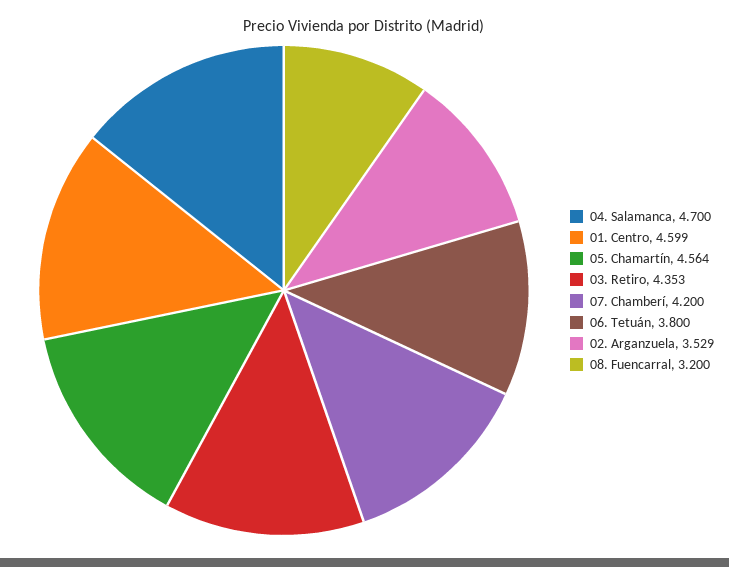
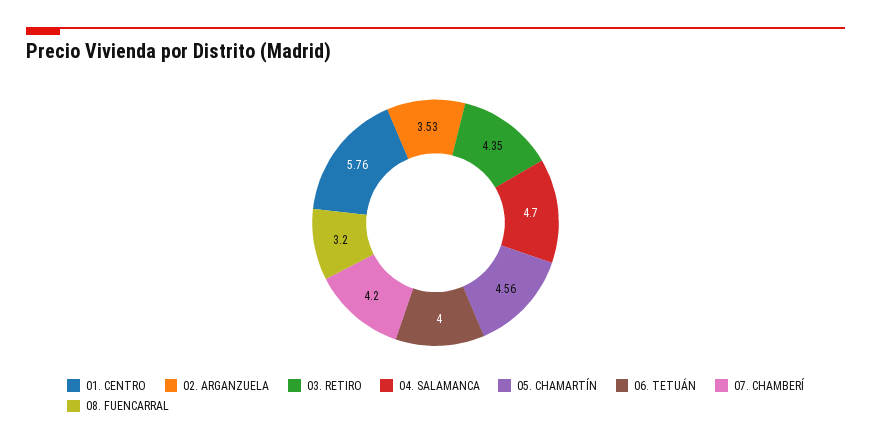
  {
    "04. Salamanca": 4.7,
-   "01. Centro": 4.599,
+   "01. Centro": 5.76,
    "05. Chamartín": 4.564,
    "03. Retiro": 4.353,
    "07. Chamberí": 4.2,
-   "06. Tetuán": 3.8,
+   "06. Tetuán": 4,
    "02. Arganzuela": 3.529,
    "08. Fuencarral": 3.2
  }

